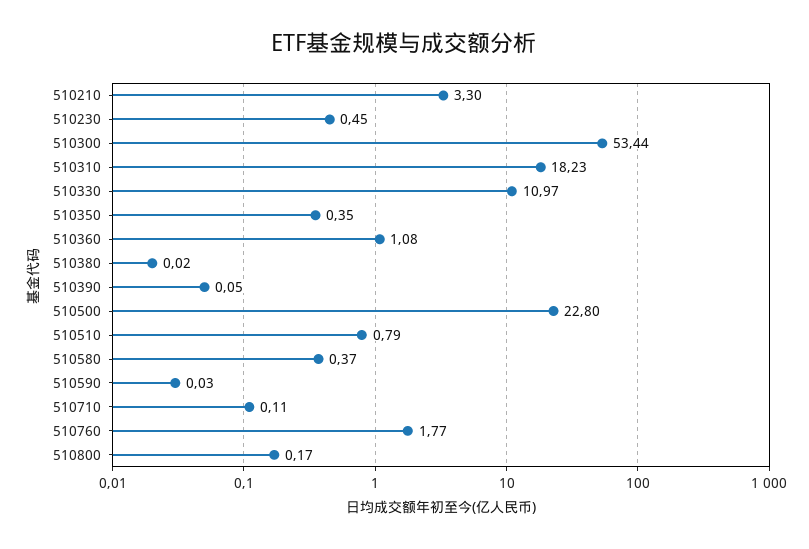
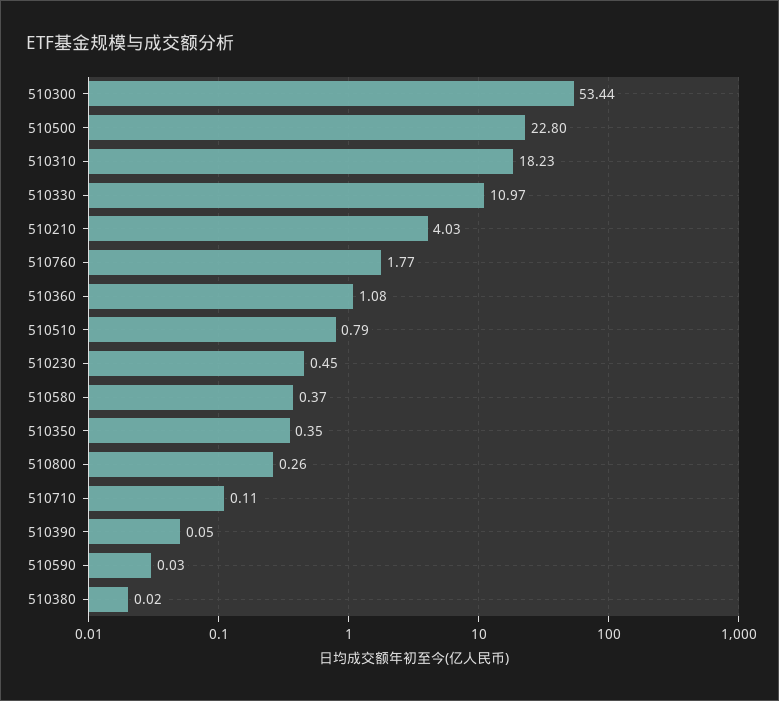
  {
-   "510210": 3.3,
+   "510210": 4.03,
    "510230": 0.45,
    "510300": 53.44,
    "510310": 18.23,
    "510330": 10.97,
    "510350": 0.35,
    "510360": 1.08,
    "510380": 0.02,
    "510390": 0.05,
    "510500": 22.8,
    "510510": 0.79,
    "510580": 0.37,
    "510590": 0.03,
    "510710": 0.11,
    "510760": 1.77,
-   "510800": 0.17
+   "510800": 0.26
  }

